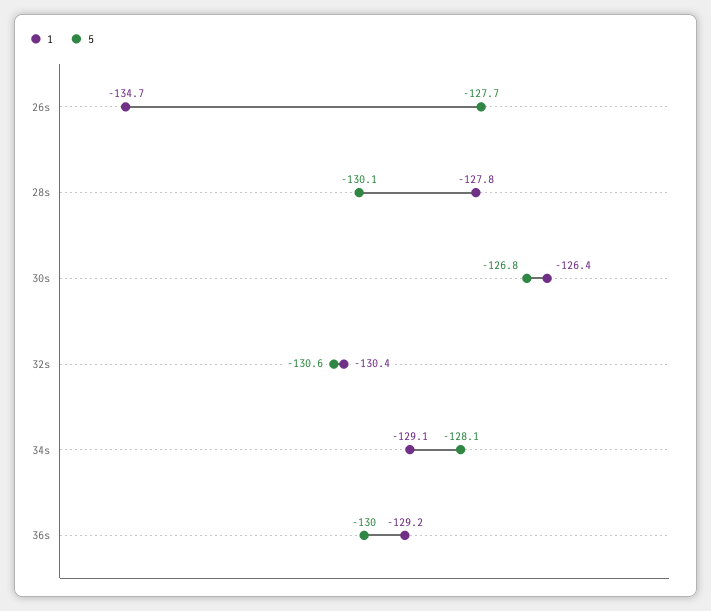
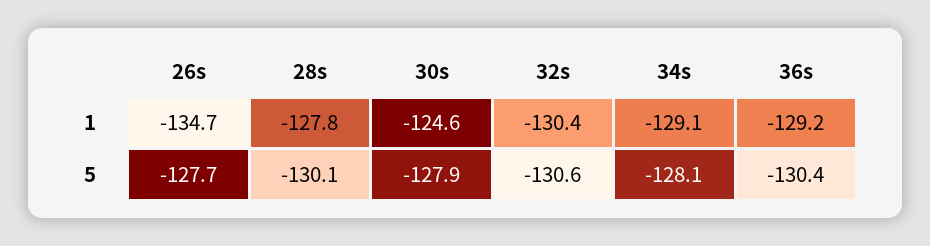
  {
    "1": {
      "26s": -134.7,
      "28s": -127.8,
-     "30s": -126.4,
+     "30s": -124.6,
      "32s": -130.4,
      "34s": -129.1,
      "36s": -129.2
    },
    "5": {
      "26s": -127.7,
      "28s": -130.1,
-     "30s": -126.8,
+     "30s": -127.9,
      "32s": -130.6,
      "34s": -128.1,
-     "36s": -130
+     "36s": -130.4
    }
  }

